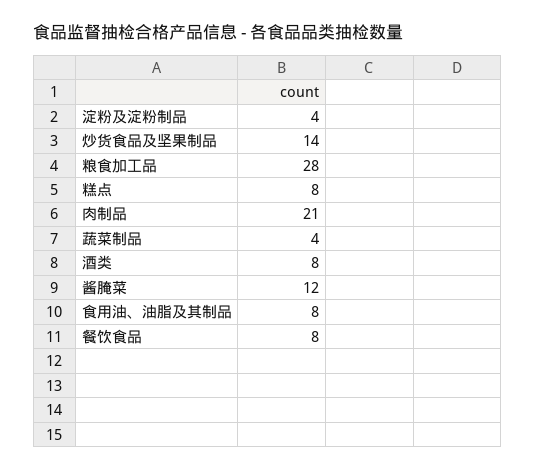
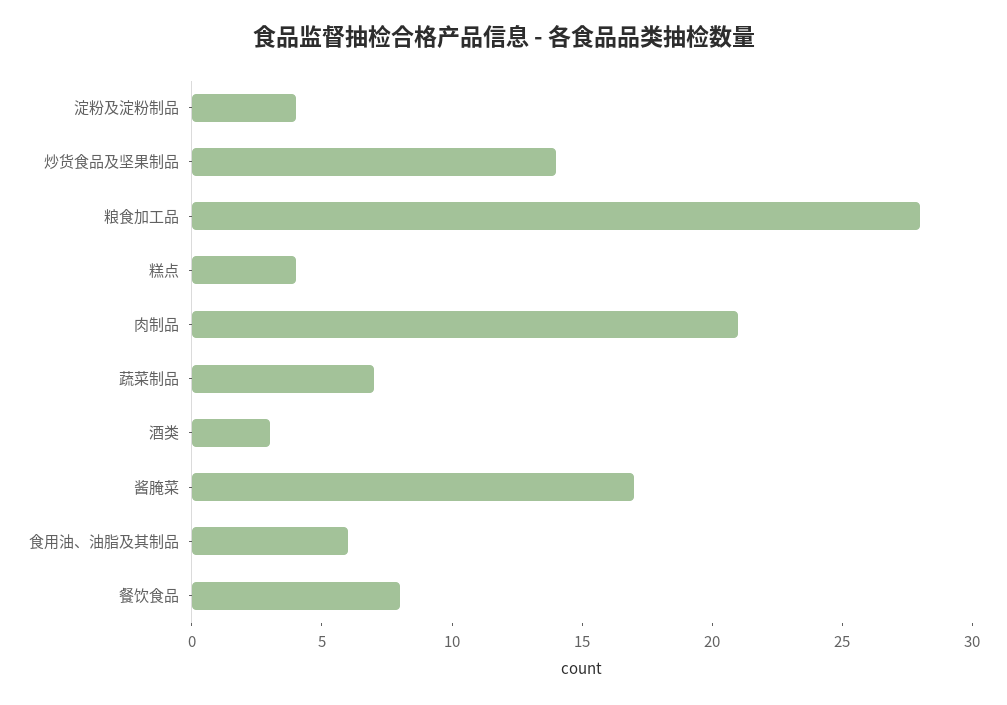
  {
    "淀粉及淀粉制品": 4,
    "炒货食品及坚果制品": 14,
    "粮食加工品": 28,
-   "糕点": 8,
+   "糕点": 4,
    "肉制品": 21,
-   "蔬菜制品": 4,
+   "蔬菜制品": 7,
-   "酒类": 8,
+   "酒类": 3,
-   "酱腌菜": 12,
+   "酱腌菜": 17,
-   "食用油、油脂及其制品": 8,
+   "食用油、油脂及其制品": 6,
    "餐饮食品": 8
  }

